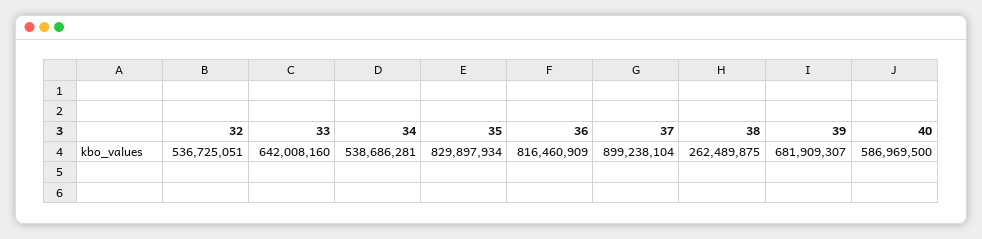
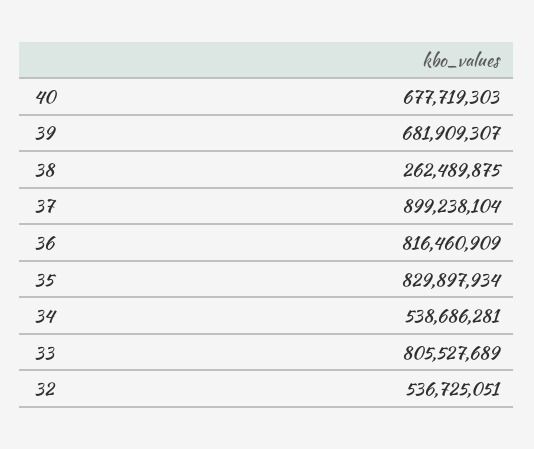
  {
    "32": 536725051,
-   "33": 642008160,
+   "33": 805527689,
    "34": 538686281,
    "35": 829897934,
    "36": 816460909,
    "37": 899238104,
    "38": 262489875,
    "39": 681909307,
-   "40": 586969500
+   "40": 677719303
  }

